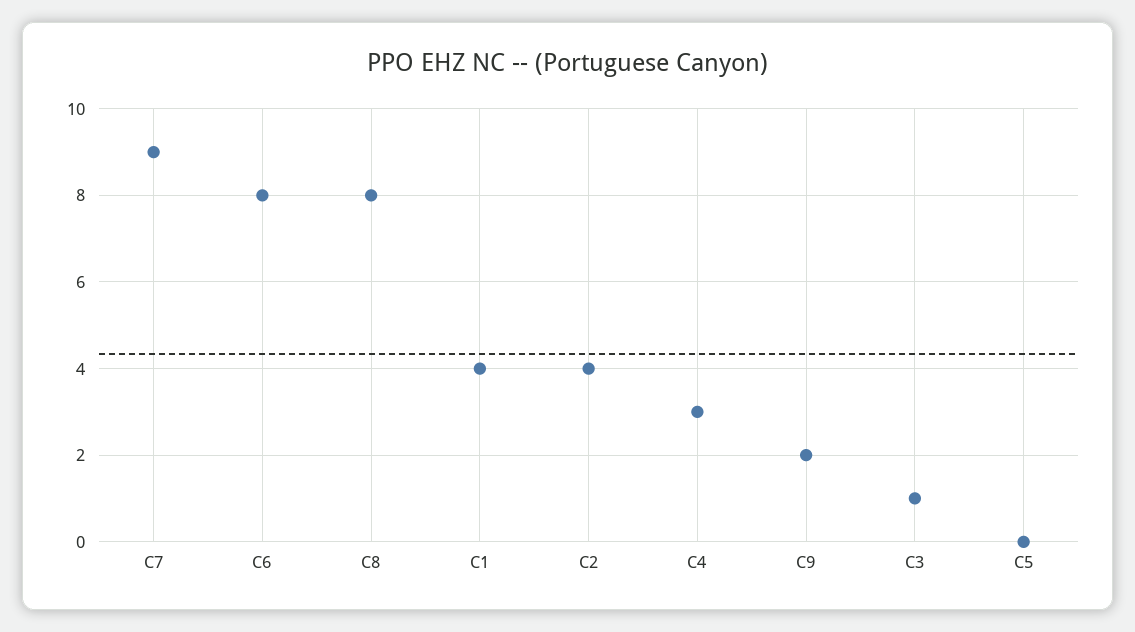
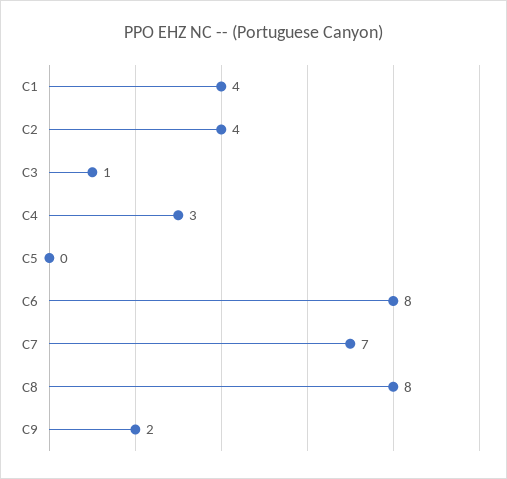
  {
-   "C7": 9,
+   "C7": 7,
    "C6": 8,
    "C8": 8,
    "C1": 4,
    "C2": 4,
    "C4": 3,
    "C9": 2,
    "C3": 1,
    "C5": 0
  }

